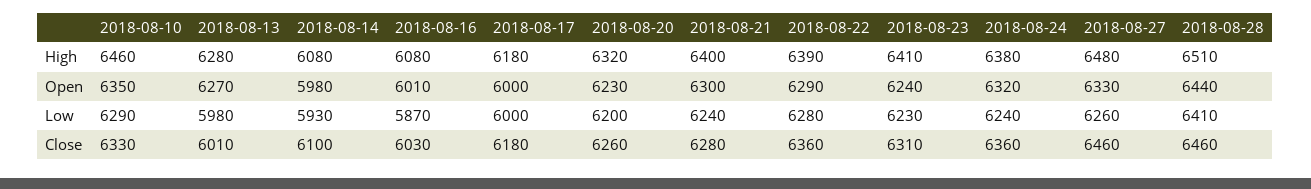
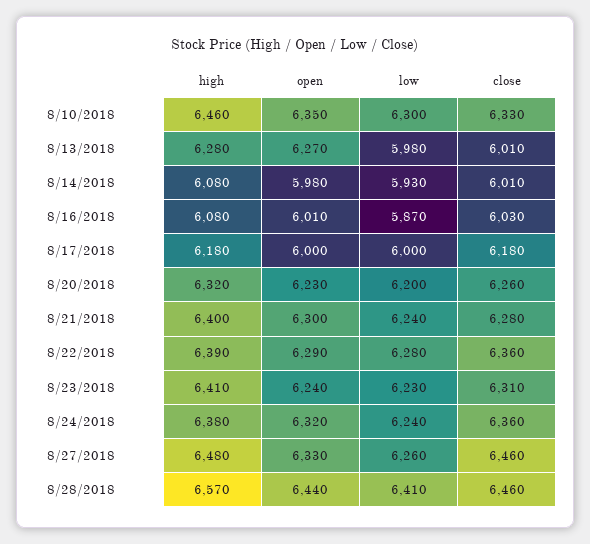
  {
    "2018-08-10": {
      "High": 6460,
      "Open": 6350,
-     "Low": 6290,
+     "Low": 6300,
      "Close": 6330
    },
    "2018-08-13": {
      "High": 6280,
      "Open": 6270,
      "Low": 5980,
      "Close": 6010
    },
    "2018-08-14": {
      "High": 6080,
      "Open": 5980,
      "Low": 5930,
-     "Close": 6100
+     "Close": 6010
    },
    "2018-08-16": {
      "High": 6080,
      "Open": 6010,
      "Low": 5870,
      "Close": 6030
    },
    "2018-08-17": {
      "High": 6180,
      "Open": 6000,
      "Low": 6000,
      "Close": 6180
    },
    "2018-08-20": {
      "High": 6320,
      "Open": 6230,
      "Low": 6200,
      "Close": 6260
    },
    "2018-08-21": {
      "High": 6400,
      "Open": 6300,
      "Low": 6240,
      "Close": 6280
    },
    "2018-08-22": {
      "High": 6390,
      "Open": 6290,
      "Low": 6280,
      "Close": 6360
    },
    "2018-08-23": {
      "High": 6410,
      "Open": 6240,
      "Low": 6230,
      "Close": 6310
    },
    "2018-08-24": {
      "High": 6380,
      "Open": 6320,
      "Low": 6240,
      "Close": 6360
    },
    "2018-08-27": {
      "High": 6480,
      "Open": 6330,
      "Low": 6260,
      "Close": 6460
    },
    "2018-08-28": {
-     "High": 6510,
+     "High": 6570,
      "Open": 6440,
      "Low": 6410,
      "Close": 6460
    }
  }

